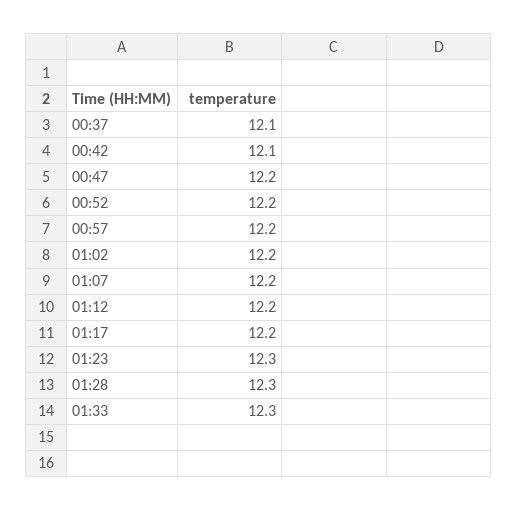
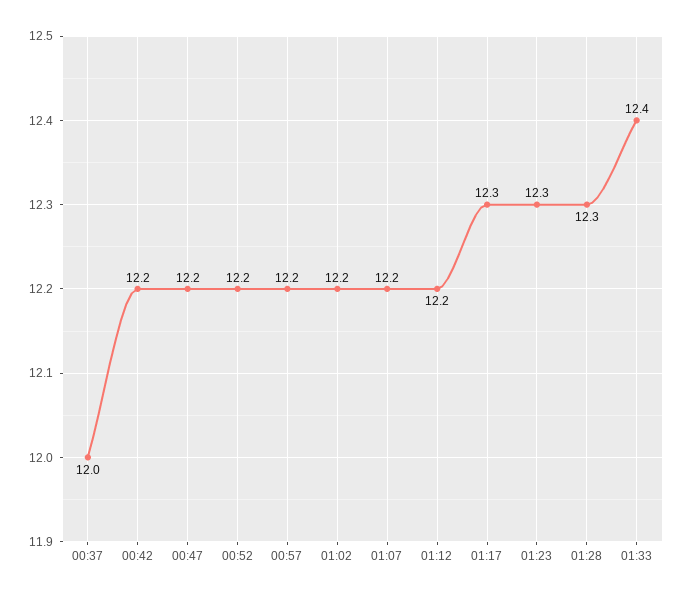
  {
-   "00:37": 12.1,
+   "00:37": 12,
-   "00:42": 12.1,
+   "00:42": 12.2,
    "00:47": 12.2,
    "00:52": 12.2,
    "00:57": 12.2,
    "01:02": 12.2,
    "01:07": 12.2,
    "01:12": 12.2,
-   "01:17": 12.2,
+   "01:17": 12.3,
    "01:23": 12.3,
    "01:28": 12.3,
-   "01:33": 12.3
+   "01:33": 12.4
  }

